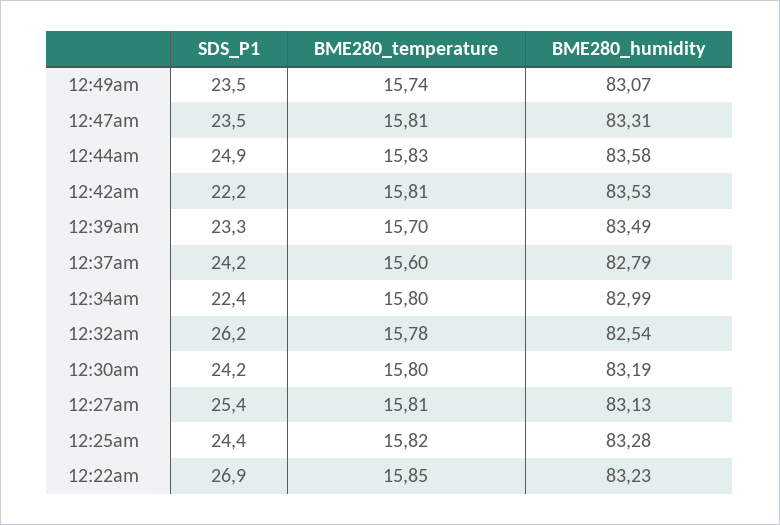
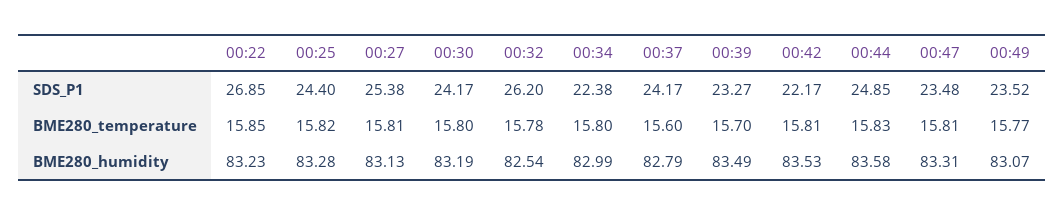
  {
    "SDS_P1": {
      "12:49am": 23.52,
      "12:47am": 23.48,
      "12:44am": 24.85,
      "12:42am": 22.17,
      "12:39am": 23.27,
      "12:37am": 24.17,
      "12:34am": 22.38,
      "12:32am": 26.2,
      "12:30am": 24.17,
      "12:27am": 25.38,
      "12:25am": 24.4,
      "12:22am": 26.85
    },
    "BME280_temperature": {
-     "12:49am": 15.74,
+     "12:49am": 15.77,
      "12:47am": 15.81,
      "12:44am": 15.83,
      "12:42am": 15.81,
      "12:39am": 15.7,
      "12:37am": 15.6,
      "12:34am": 15.8,
      "12:32am": 15.78,
      "12:30am": 15.8,
      "12:27am": 15.81,
      "12:25am": 15.82,
      "12:22am": 15.85
    },
    "BME280_humidity": {
      "12:49am": 83.07,
      "12:47am": 83.31,
      "12:44am": 83.58,
      "12:42am": 83.53,
      "12:39am": 83.49,
      "12:37am": 82.79,
      "12:34am": 82.99,
      "12:32am": 82.54,
      "12:30am": 83.19,
      "12:27am": 83.13,
      "12:25am": 83.28,
      "12:22am": 83.23
    }
  }

